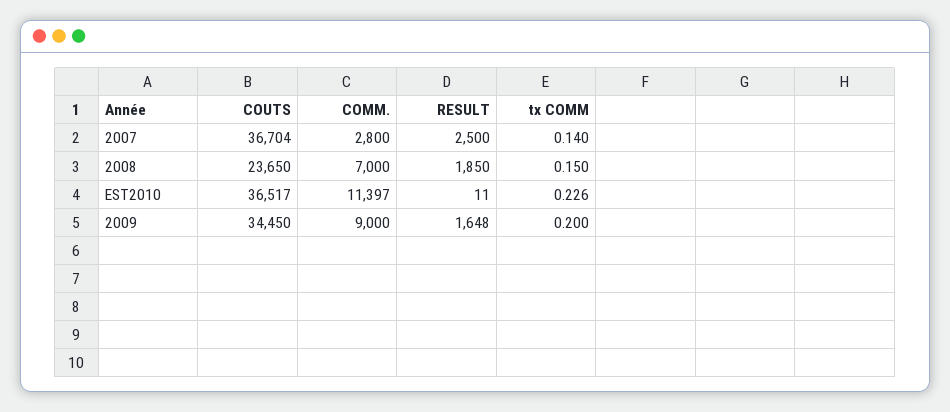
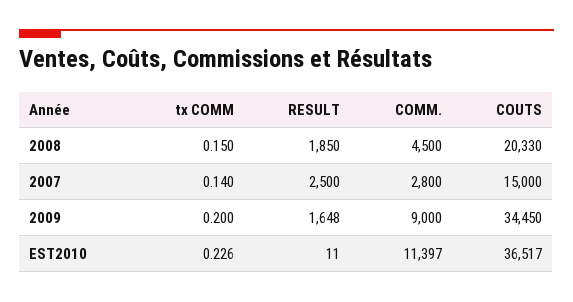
  {
    "COUTS": {
-     "2007": 36704,
+     "2007": 15000,
-     "2008": 23650,
+     "2008": 20330,
      "EST2010": 36517,
      "2009": 34450
    },
    "COMM.": {
      "2007": 2800,
-     "2008": 7000,
+     "2008": 4500,
      "EST2010": 11397,
      "2009": 9000
    },
    "RESULT": {
      "2007": 2500,
      "2008": 1850,
      "EST2010": 11,
      "2009": 1648
    },
    "tx COMM": {
      "2007": 0.14,
      "2008": 0.15,
      "EST2010": 0.226,
      "2009": 0.2
    }
  }

